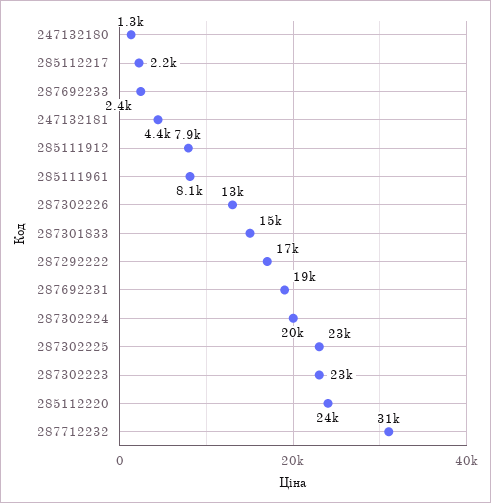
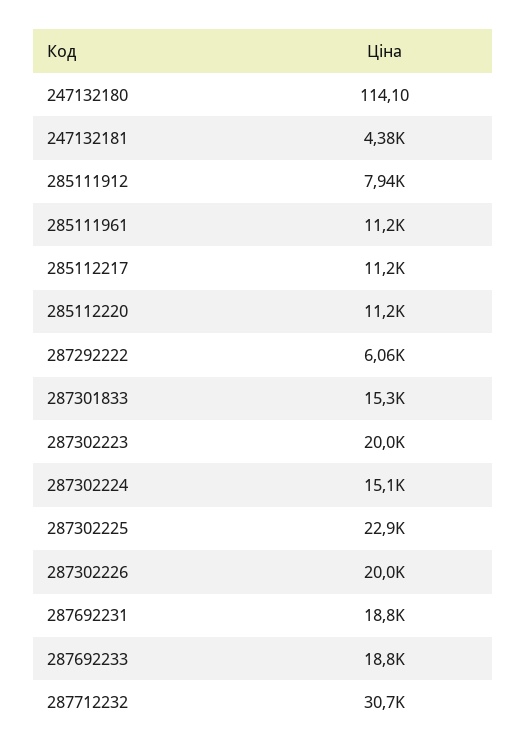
  {
-   "247132180": 1300,
+   "247132180": 114.1,
-   "285112217": 2200,
+   "285112217": 11200,
-   "287692233": 2400,
+   "287692233": 18800,
    "247132181": 4380,
    "285111912": 7940,
-   "285111961": 8100,
+   "285111961": 11200,
-   "287302226": 13000,
+   "287302226": 20000,
    "287301833": 15300,
-   "287292222": 17000,
+   "287292222": 6060,
    "287692231": 18800,
-   "287302224": 20000,
+   "287302224": 15100,
    "287302225": 22900,
-   "287302223": 23000,
+   "287302223": 20000,
-   "285112220": 24000,
+   "285112220": 11200,
    "287712232": 30700
  }

